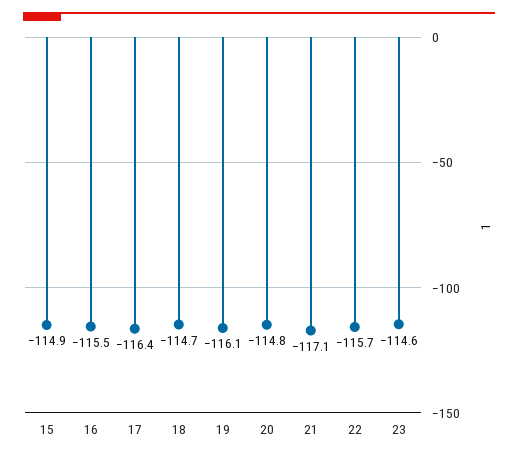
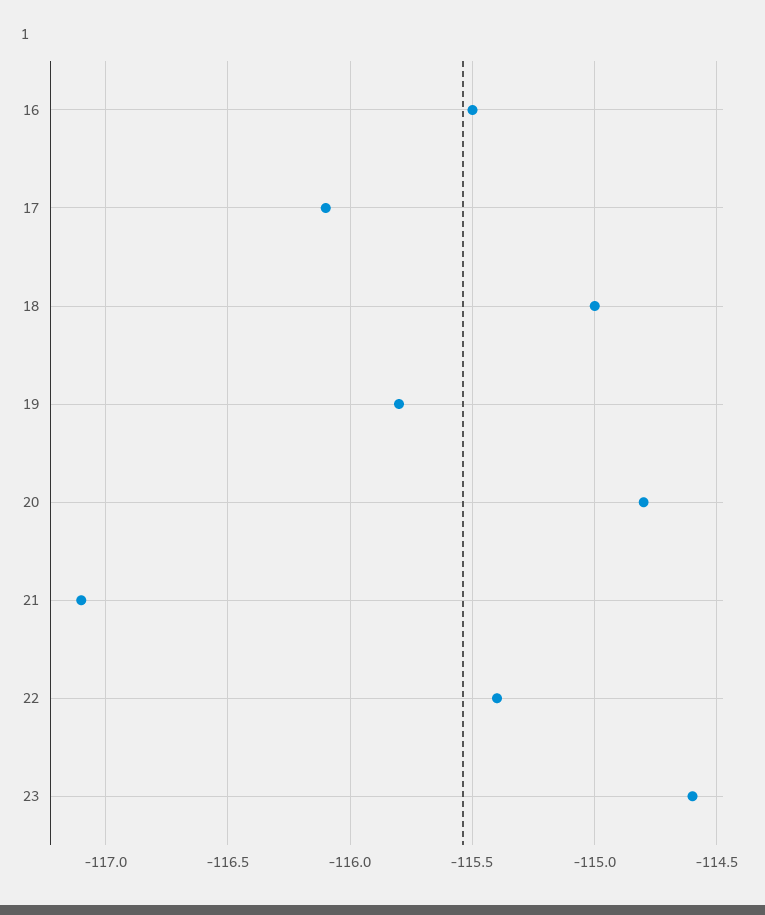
  {
-   "15": -114.9,
    "16": -115.5,
-   "17": -116.4,
+   "17": -116.1,
-   "18": -114.7,
+   "18": -115,
-   "19": -116.1,
+   "19": -115.8,
    "20": -114.8,
    "21": -117.1,
-   "22": -115.7,
+   "22": -115.4,
    "23": -114.6
  }

